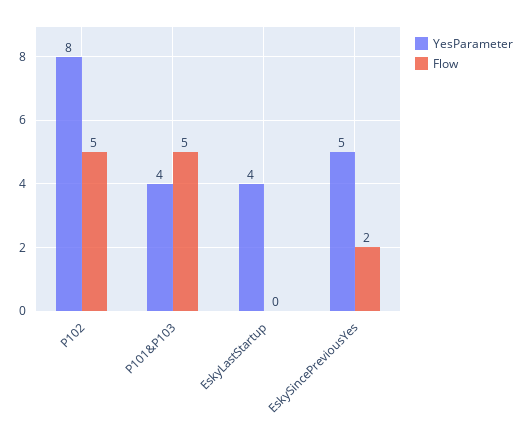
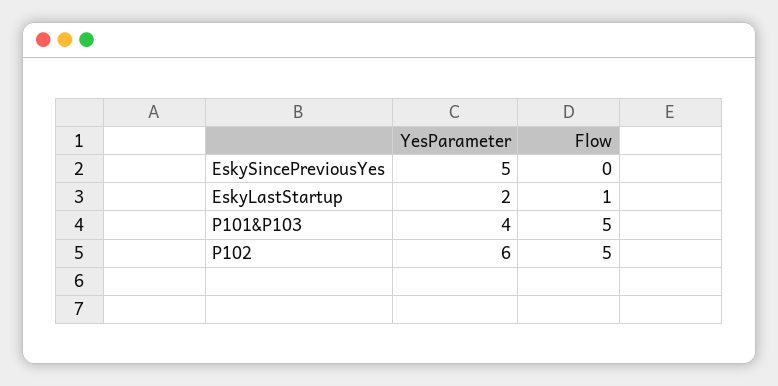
  {
    "YesParameter": {
-     "P102": 8,
+     "P102": 6,
      "P101&P103": 4,
-     "EskyLastStartup": 4,
+     "EskyLastStartup": 2,
      "EskySincePreviousYes": 5
    },
    "Flow": {
      "P102": 5,
      "P101&P103": 5,
-     "EskyLastStartup": 0,
+     "EskyLastStartup": 1,
-     "EskySincePreviousYes": 2
+     "EskySincePreviousYes": 0
    }
  }

